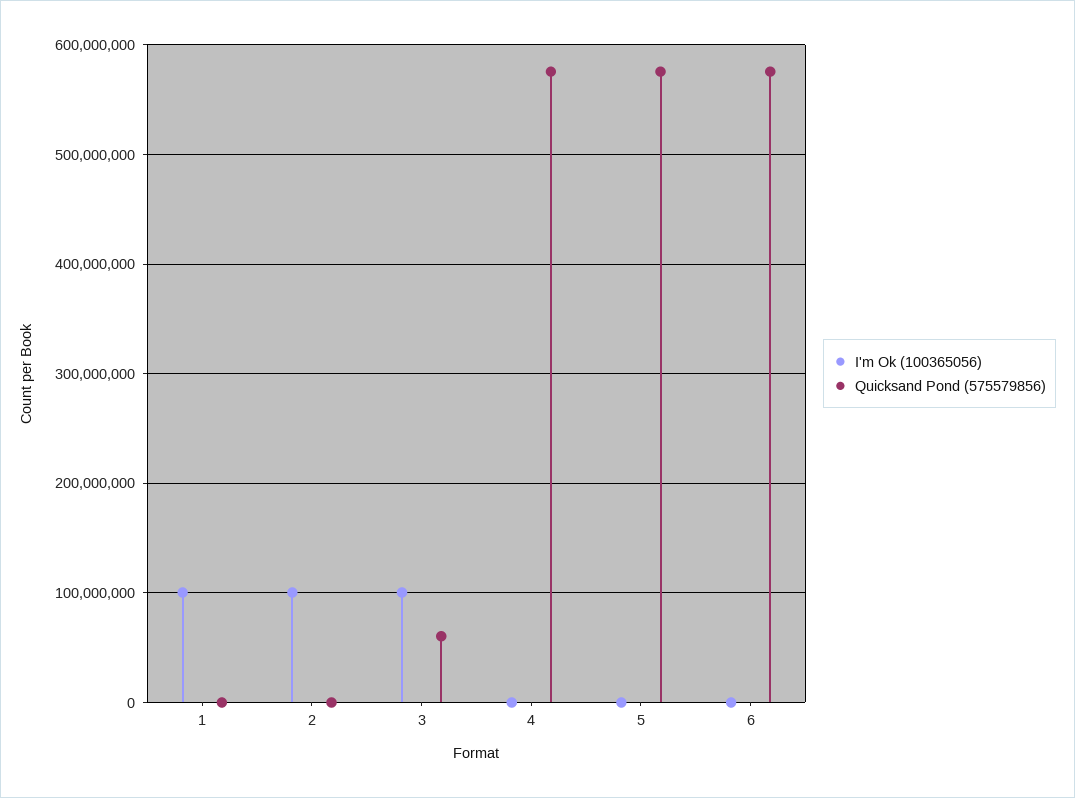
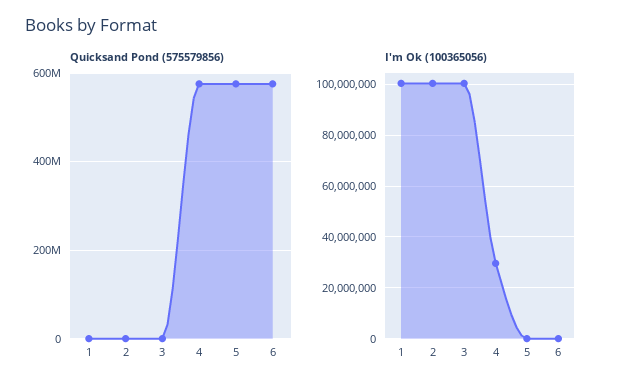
  {
    "I'm Ok (100365056)": {
      "1": 100000000,
      "2": 100000000,
      "3": 100000000,
-     "4": 0,
+     "4": 30000000,
      "5": 0,
      "6": 0
    },
    "Quicksand Pond (575579856)": {
      "1": 0,
      "2": 0,
-     "3": 60000000,
+     "3": 0,
      "4": 580000000,
      "5": 580000000,
      "6": 580000000
    }
  }

